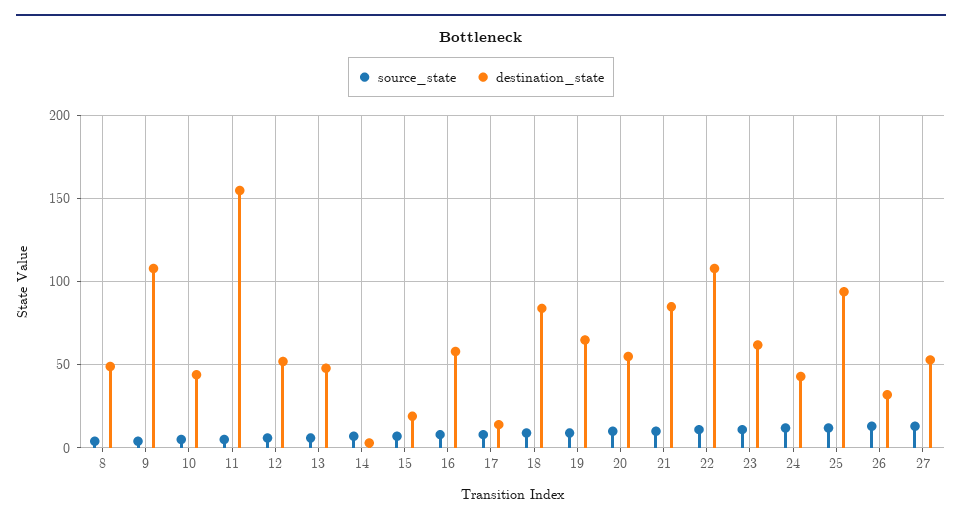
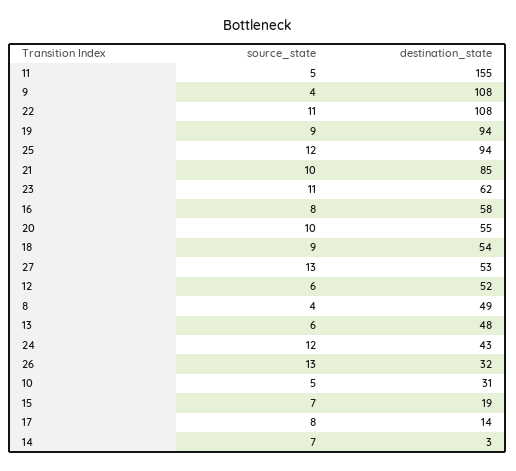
  {
    "source_state": {
      "8": 4,
      "9": 4,
      "10": 5,
      "11": 5,
      "12": 6,
      "13": 6,
      "14": 7,
      "15": 7,
      "16": 8,
      "17": 8,
      "18": 9,
      "19": 9,
      "20": 10,
      "21": 10,
      "22": 11,
      "23": 11,
      "24": 12,
      "25": 12,
      "26": 13,
      "27": 13
    },
    "destination_state": {
      "8": 49,
      "9": 108,
-     "10": 45,
+     "10": 31,
      "11": 155,
      "12": 52,
      "13": 48,
      "14": 3,
      "15": 19,
      "16": 58,
      "17": 14,
-     "18": 85,
+     "18": 54,
-     "19": 65,
+     "19": 94,
      "20": 55,
      "21": 85,
      "22": 108,
      "23": 62,
      "24": 43,
      "25": 94,
      "26": 32,
      "27": 53
    }
  }

